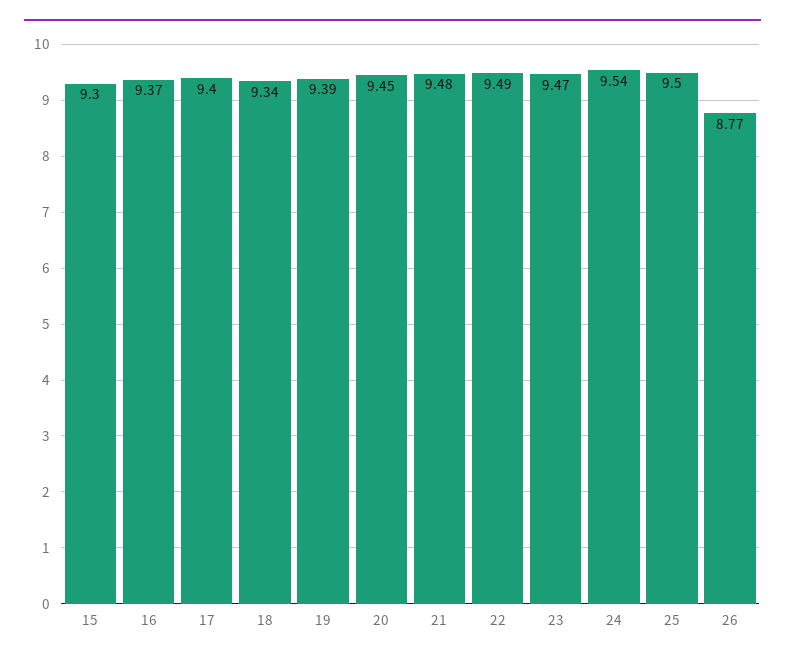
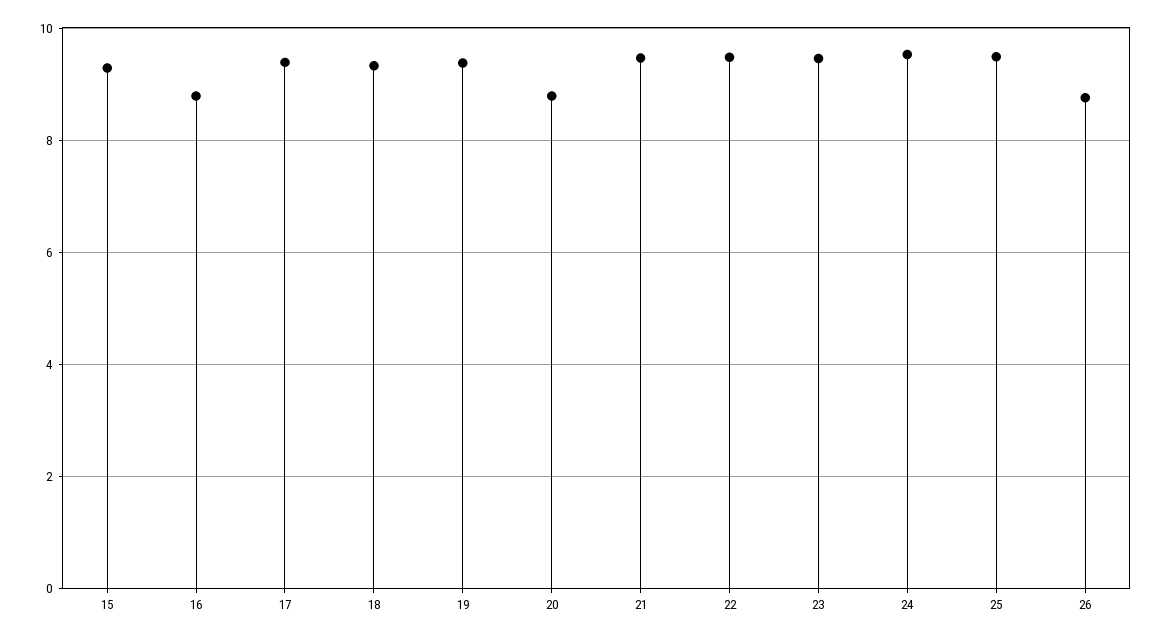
  {
    "15": 9.3,
-   "16": 9.37,
+   "16": 8.8,
    "17": 9.4,
    "18": 9.34,
    "19": 9.39,
-   "20": 9.45,
+   "20": 8.8,
    "21": 9.48,
    "22": 9.49,
    "23": 9.47,
    "24": 9.54,
    "25": 9.5,
    "26": 8.77
  }

